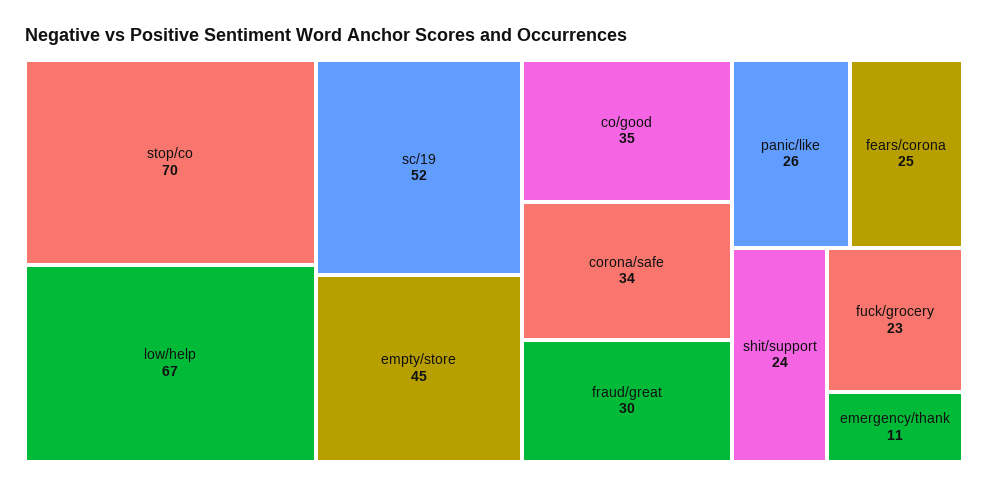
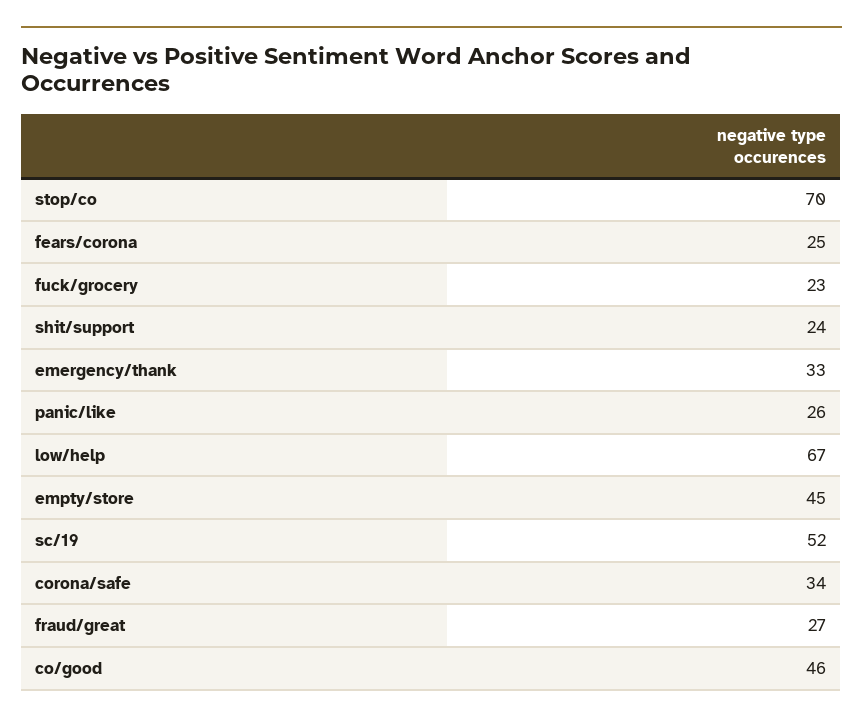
  {
    "stop/co": 70,
    "low/help": 67,
    "sc/19": 52,
    "empty/store": 45,
-   "co/good": 35,
+   "co/good": 46,
    "corona/safe": 34,
-   "fraud/great": 30,
+   "fraud/great": 27,
    "panic/like": 26,
    "fears/corona": 25,
    "shit/support": 24,
    "fuck/grocery": 23,
-   "emergency/thank": 11
+   "emergency/thank": 33
  }

